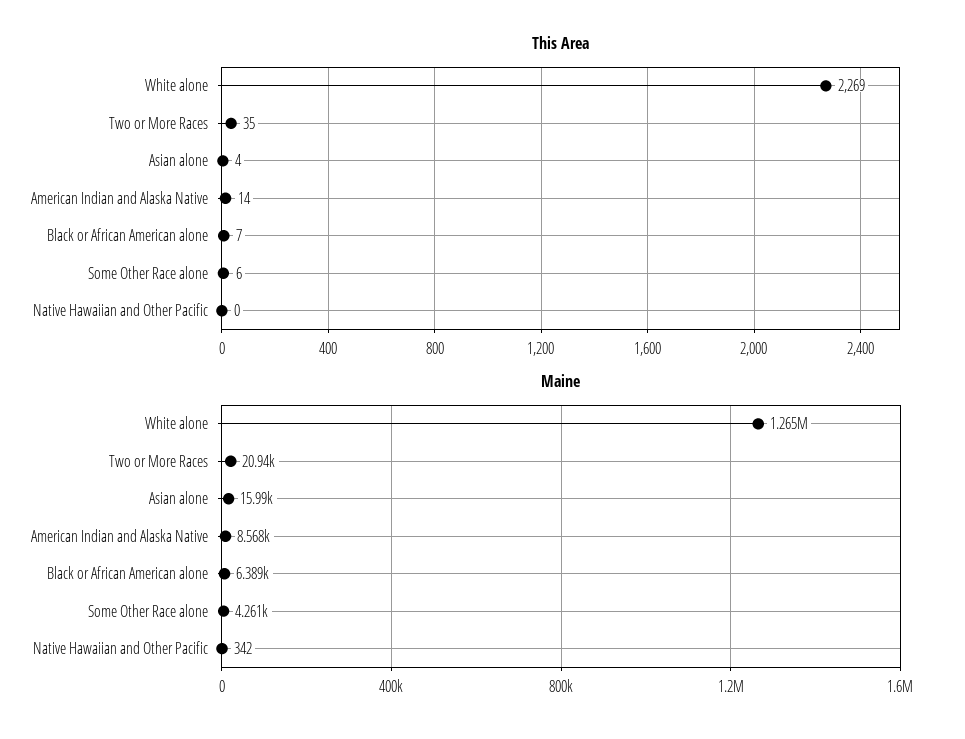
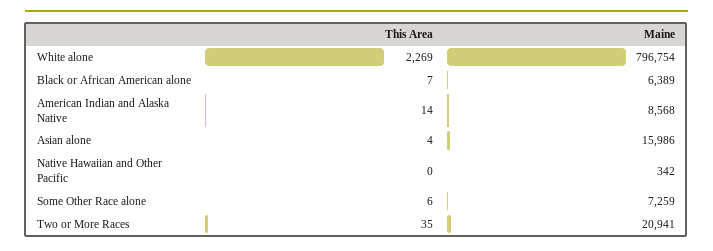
  {
    "This Area": {
      "White alone": 2269,
      "Two or More Races": 35,
      "Asian alone": 4,
      "American Indian and Alaska Native": 14,
      "Black or African American alone": 7,
      "Some Other Race alone": 6,
      "Native Hawaiian and Other Pacific": 0
    },
    "Maine": {
-     "White alone": 1265000,
+     "White alone": 796754,
      "Two or More Races": 20941,
      "Asian alone": 15986,
      "American Indian and Alaska Native": 8568,
      "Black or African American alone": 6389,
-     "Some Other Race alone": 4261,
+     "Some Other Race alone": 7259,
      "Native Hawaiian and Other Pacific": 342
    }
  }

